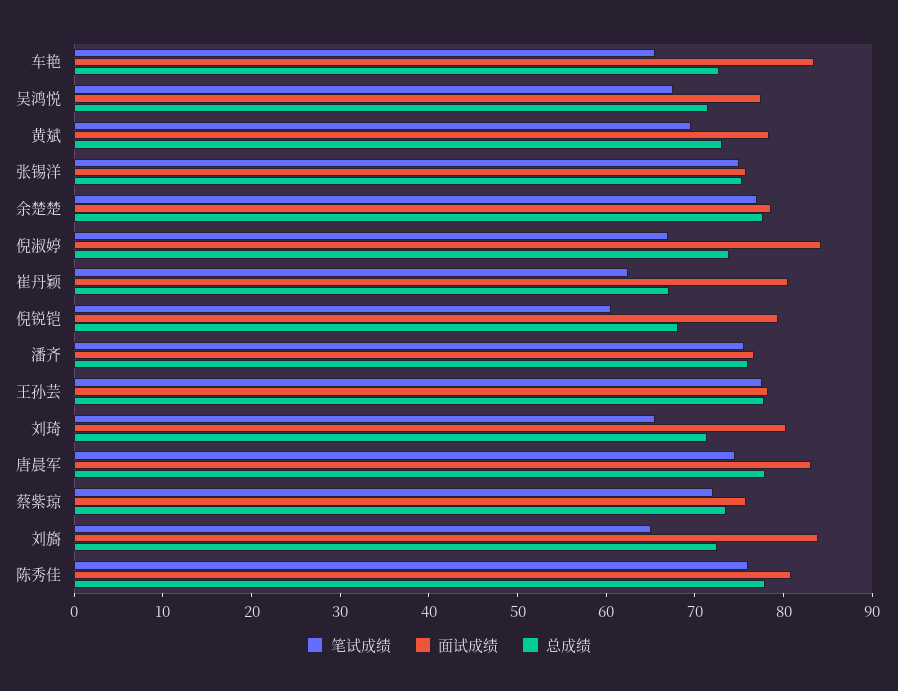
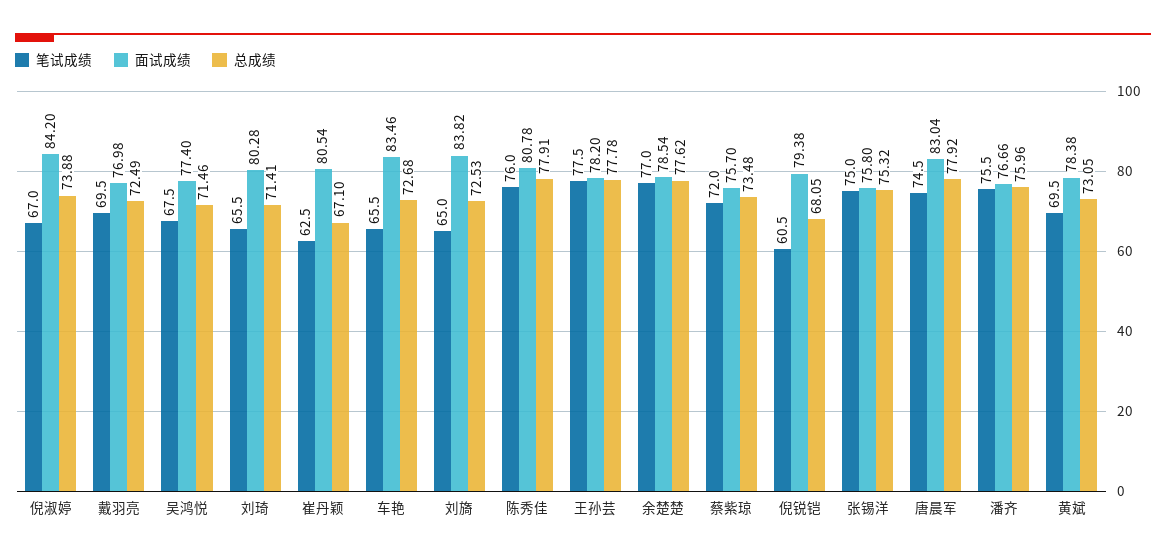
  {
    "笔试成绩": {
      "车艳": 65.5,
      "吴鸿悦": 67.5,
      "黄斌": 69.5,
      "张锡洋": 75,
      "余楚楚": 77,
      "倪淑婷": 67,
      "崔丹颖": 62.5,
      "倪锐铠": 60.5,
      "潘齐": 75.5,
      "王孙芸": 77.5,
      "刘琦": 65.5,
      "唐晨军": 74.5,
      "蔡紫琼": 72,
      "刘旖": 65,
-     "陈秀佳": 76
+     "陈秀佳": 76,
+     "戴羽亮": 69.5
    },
    "面试成绩": {
      "车艳": 83.46,
      "吴鸿悦": 77.4,
      "黄斌": 78.38,
      "张锡洋": 75.8,
      "余楚楚": 78.54,
      "倪淑婷": 84.2,
      "崔丹颖": 80.54,
      "倪锐铠": 79.38,
      "潘齐": 76.66,
      "王孙芸": 78.2,
      "刘琦": 80.28,
      "唐晨军": 83.04,
      "蔡紫琼": 75.7,
      "刘旖": 83.82,
-     "陈秀佳": 80.78
+     "陈秀佳": 80.78,
+     "戴羽亮": 76.98
    },
    "总成绩": {
      "车艳": 72.68,
      "吴鸿悦": 71.46,
      "黄斌": 73.05,
      "张锡洋": 75.32,
      "余楚楚": 77.62,
      "倪淑婷": 73.88,
      "崔丹颖": 67.1,
      "倪锐铠": 68.05,
      "潘齐": 75.96,
      "王孙芸": 77.78,
      "刘琦": 71.41,
      "唐晨军": 77.92,
      "蔡紫琼": 73.48,
      "刘旖": 72.53,
-     "陈秀佳": 77.91
+     "陈秀佳": 77.91,
+     "戴羽亮": 72.49
    }
  }

